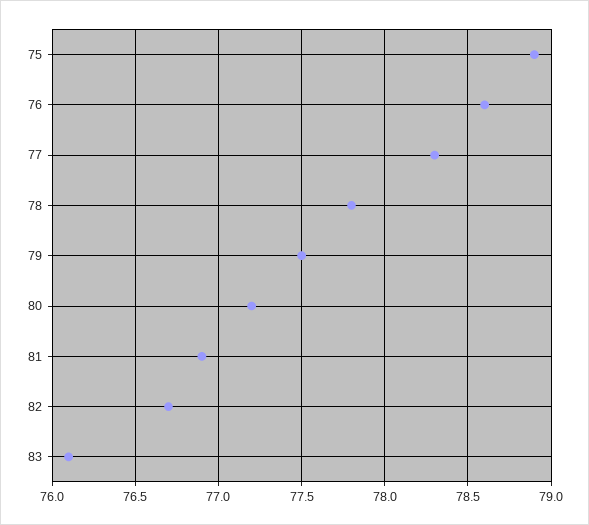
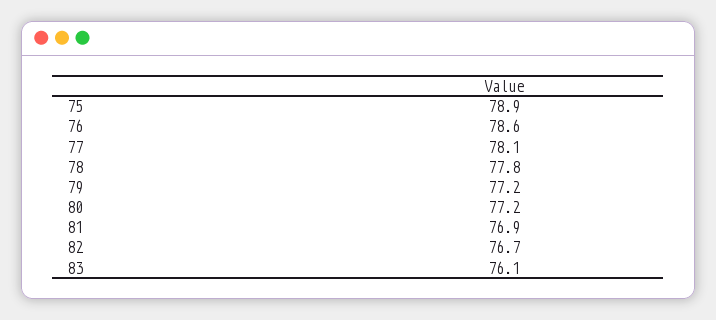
  {
    "75": 78.9,
    "76": 78.6,
-   "77": 78.3,
+   "77": 78.1,
    "78": 77.8,
-   "79": 77.5,
+   "79": 77.2,
    "80": 77.2,
    "81": 76.9,
    "82": 76.7,
    "83": 76.1
  }

